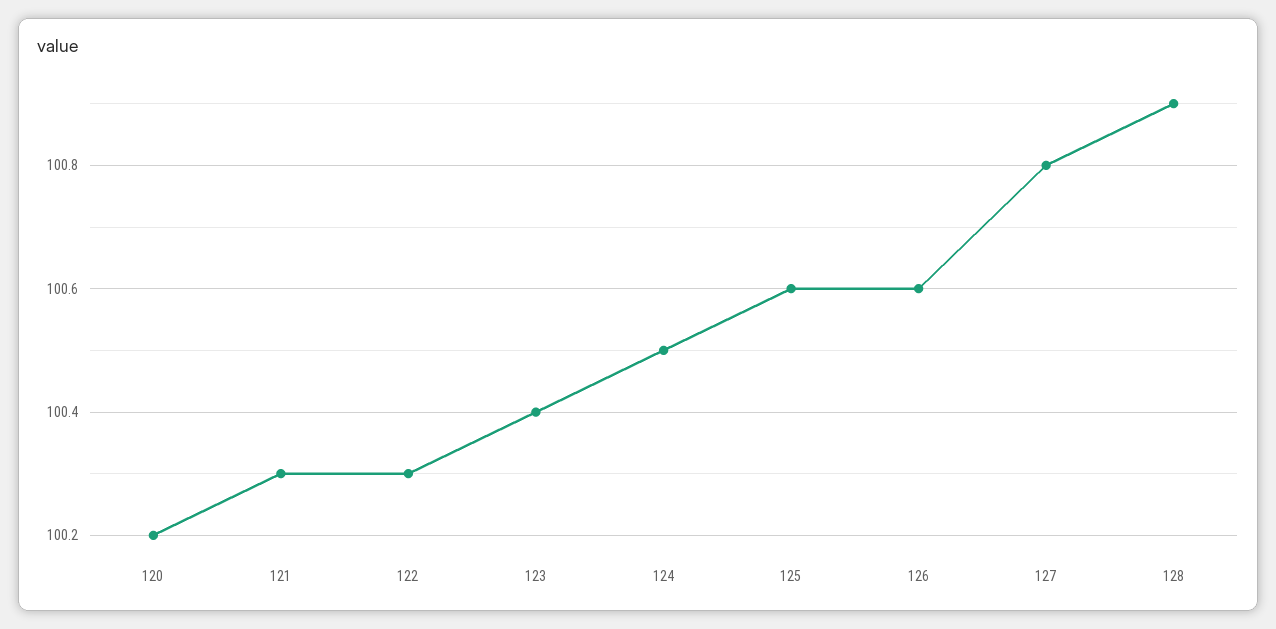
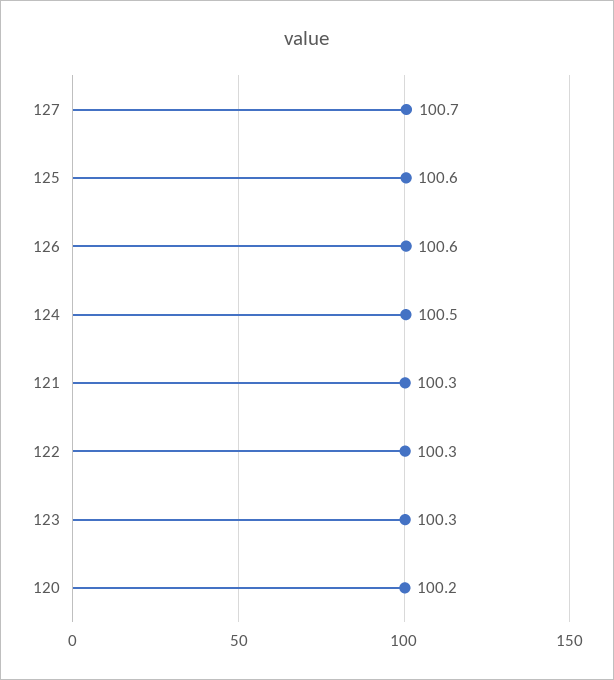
  {
    "120": 100.2,
    "121": 100.3,
    "122": 100.3,
-   "123": 100.4,
+   "123": 100.3,
    "124": 100.5,
    "125": 100.6,
    "126": 100.6,
-   "127": 100.8,
+   "127": 100.7
-   "128": 100.9
  }

